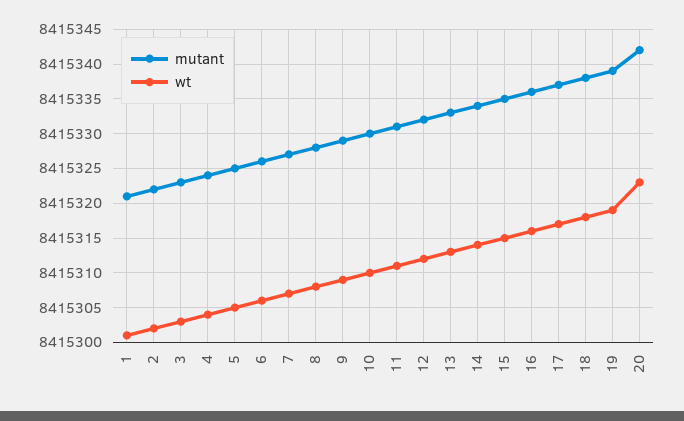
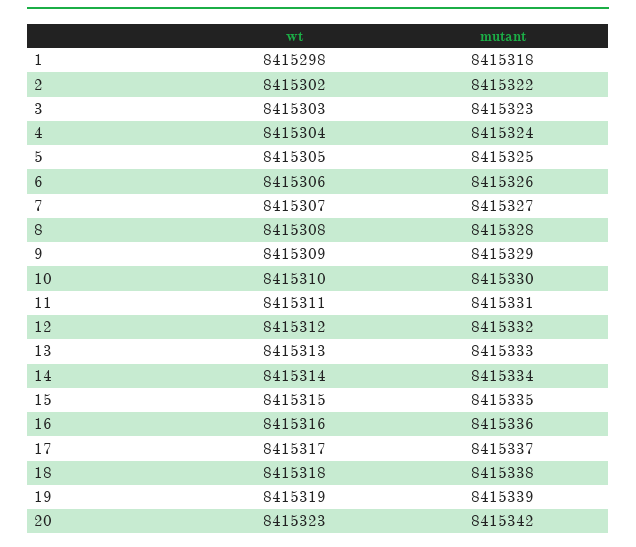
  {
    "mutant": {
-     "1": 8415321,
+     "1": 8415318,
      "2": 8415322,
      "3": 8415323,
      "4": 8415324,
      "5": 8415325,
      "6": 8415326,
      "7": 8415327,
      "8": 8415328,
      "9": 8415329,
      "10": 8415330,
      "11": 8415331,
      "12": 8415332,
      "13": 8415333,
      "14": 8415334,
      "15": 8415335,
      "16": 8415336,
      "17": 8415337,
      "18": 8415338,
      "19": 8415339,
      "20": 8415342
    },
    "wt": {
-     "1": 8415301,
+     "1": 8415298,
      "2": 8415302,
      "3": 8415303,
      "4": 8415304,
      "5": 8415305,
      "6": 8415306,
      "7": 8415307,
      "8": 8415308,
      "9": 8415309,
      "10": 8415310,
      "11": 8415311,
      "12": 8415312,
      "13": 8415313,
      "14": 8415314,
      "15": 8415315,
      "16": 8415316,
      "17": 8415317,
      "18": 8415318,
      "19": 8415319,
      "20": 8415323
    }
  }

